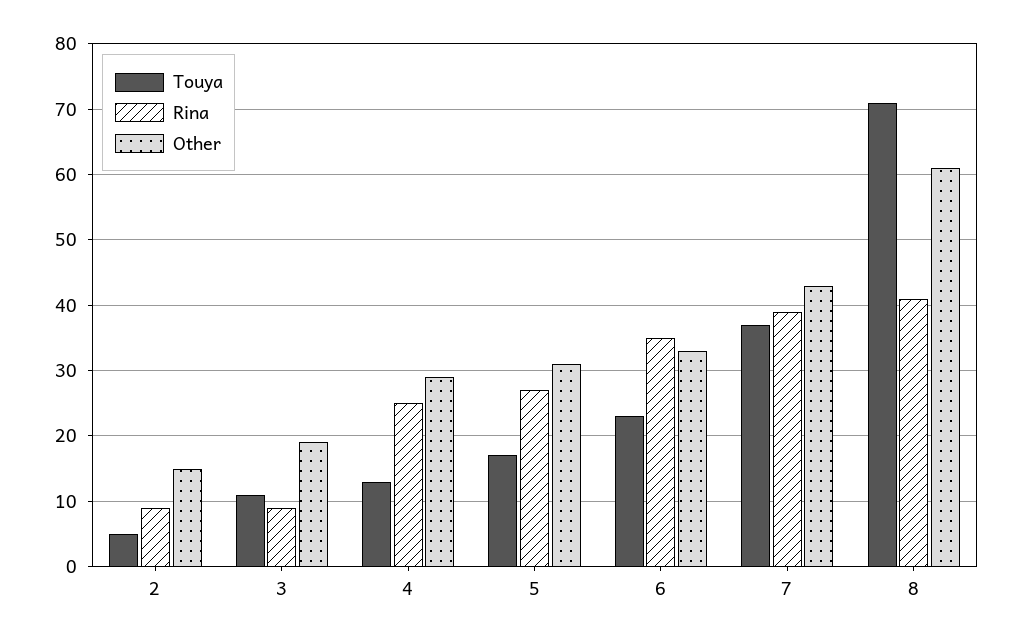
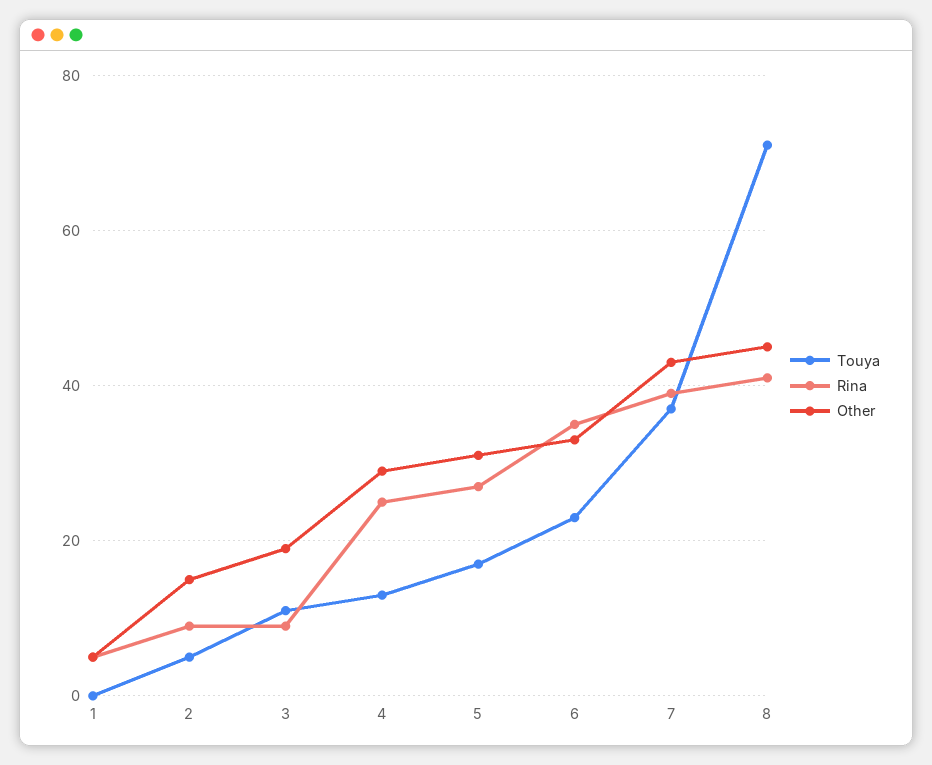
  {
    "Touya": {
      "2": 5,
      "3": 11,
      "4": 13,
      "5": 17,
      "6": 23,
      "7": 37,
-     "8": 71
+     "8": 71,
+     "1": 0
    },
    "Rina": {
      "2": 9,
      "3": 9,
      "4": 25,
      "5": 27,
      "6": 35,
      "7": 39,
-     "8": 41
+     "8": 41,
+     "1": 5
    },
    "Other": {
      "2": 15,
      "3": 19,
      "4": 29,
      "5": 31,
      "6": 33,
      "7": 43,
-     "8": 61
+     "8": 45,
+     "1": 5
    }
  }

